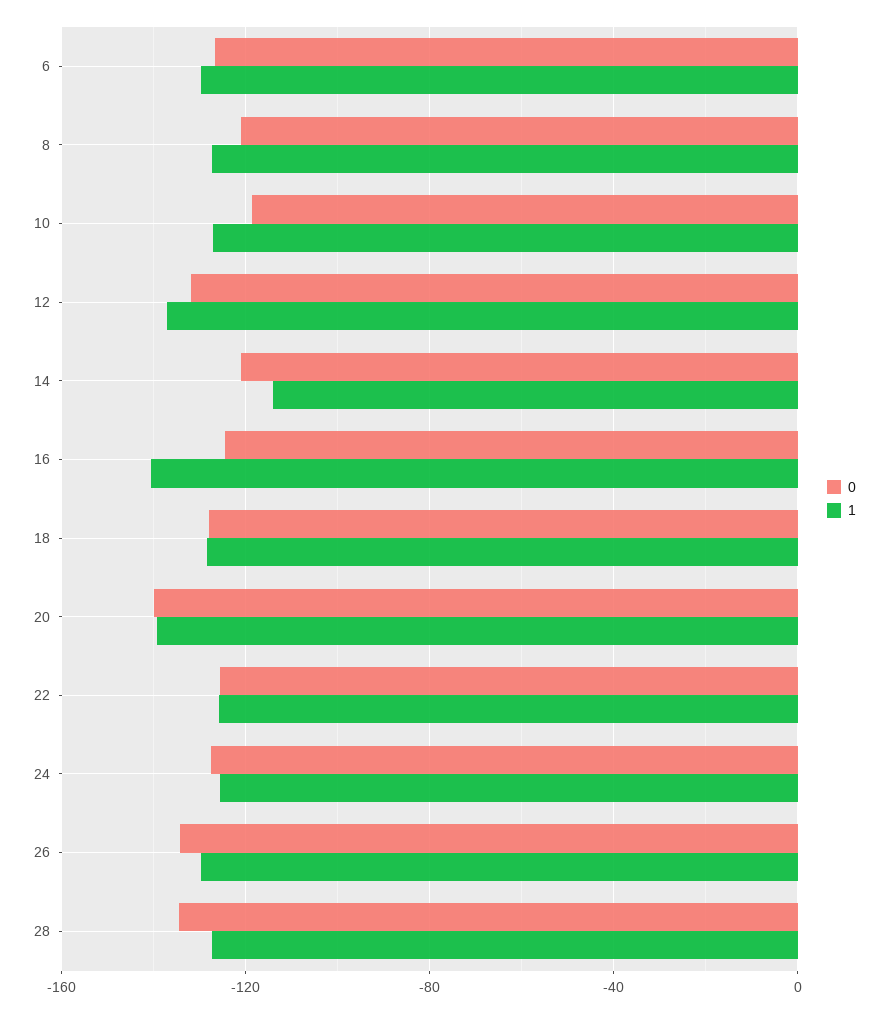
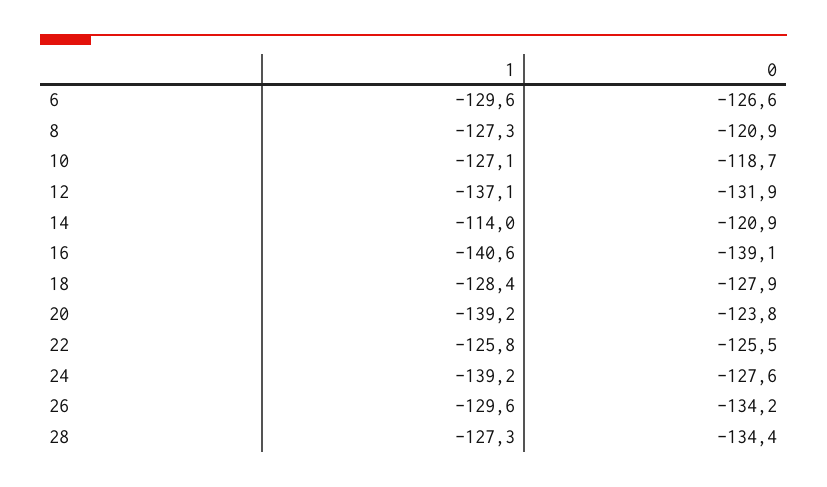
  {
    "0": {
      "6": -126.6,
      "8": -120.9,
      "10": -118.7,
      "12": -131.9,
      "14": -120.9,
-     "16": -125,
+     "16": -139.1,
      "18": -127.9,
-     "20": -140,
+     "20": -123.8,
      "22": -125.5,
      "24": -127.6,
      "26": -134.2,
      "28": -134.4
    },
    "1": {
      "6": -129.6,
      "8": -127.3,
      "10": -127.1,
      "12": -137.1,
      "14": -114,
      "16": -140.6,
      "18": -128.4,
      "20": -139.2,
      "22": -125.8,
-     "24": -125,
+     "24": -139.2,
      "26": -129.6,
      "28": -127.3
    }
  }

